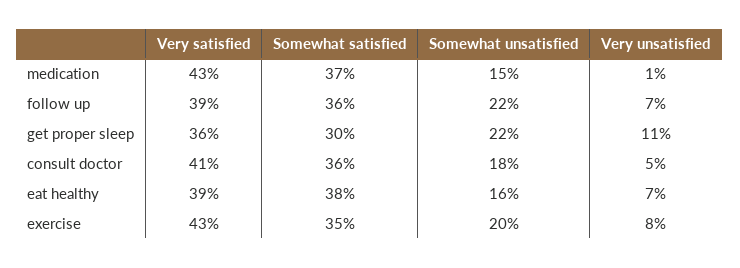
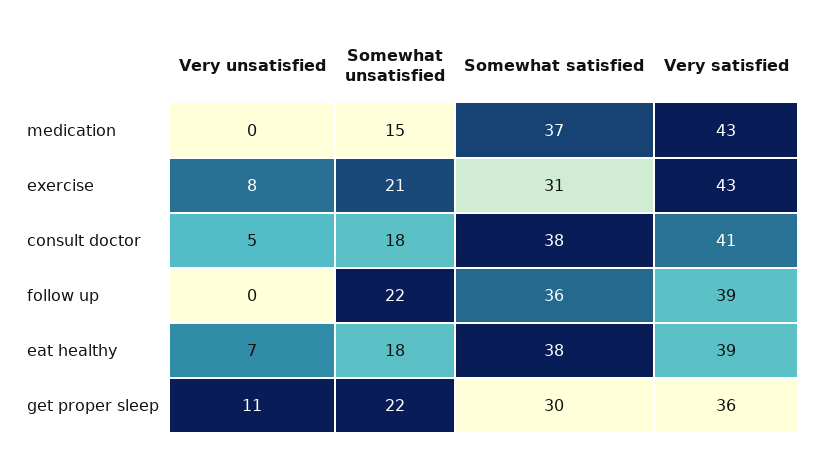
  {
    "Very satisfied": {
      "medication": 43,
      "follow up": 39,
      "get proper sleep": 36,
      "consult doctor": 41,
      "eat healthy": 39,
      "exercise": 43
    },
    "Somewhat satisfied": {
      "medication": 37,
      "follow up": 36,
      "get proper sleep": 30,
-     "consult doctor": 36,
+     "consult doctor": 38,
      "eat healthy": 38,
-     "exercise": 35
+     "exercise": 31
    },
    "Somewhat unsatisfied": {
      "medication": 15,
      "follow up": 22,
      "get proper sleep": 22,
      "consult doctor": 18,
-     "eat healthy": 16,
+     "eat healthy": 18,
-     "exercise": 20
+     "exercise": 21
    },
    "Very unsatisfied": {
-     "medication": 1,
+     "medication": 0,
-     "follow up": 7,
+     "follow up": 0,
      "get proper sleep": 11,
      "consult doctor": 5,
      "eat healthy": 7,
      "exercise": 8
    }
  }

